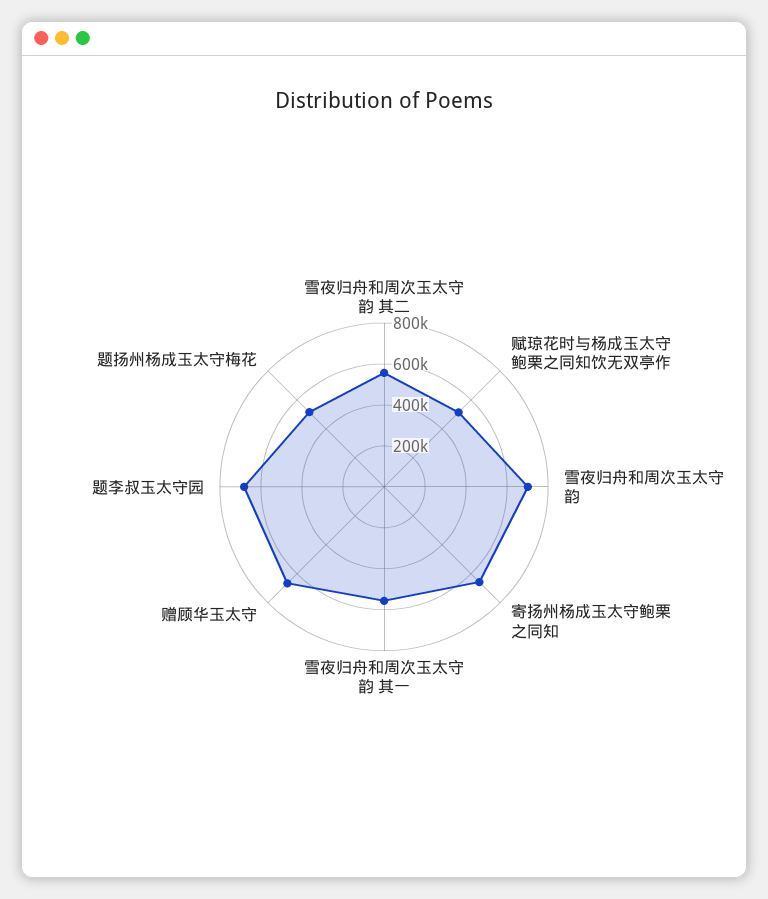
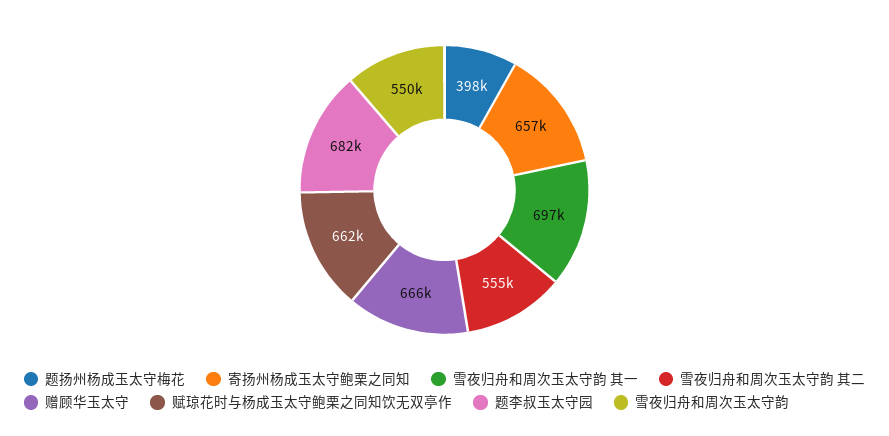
  {
    "雪夜归舟和周次玉太守韵 其二": 555000,
-   "赋琼花时与杨成玉太守鲍栗之同知饮无双亭作": 500000,
+   "赋琼花时与杨成玉太守鲍栗之同知饮无双亭作": 662000,
-   "雪夜归舟和周次玉太守韵": 700000,
+   "雪夜归舟和周次玉太守韵": 550000,
    "寄扬州杨成玉太守鲍栗之同知": 657000,
-   "雪夜归舟和周次玉太守韵 其一": 550000,
+   "雪夜归舟和周次玉太守韵 其一": 697000,
    "赠顾华玉太守": 666000,
    "题李叔玉太守园": 682000,
-   "题扬州杨成玉太守梅花": 500000
+   "题扬州杨成玉太守梅花": 398000
  }

